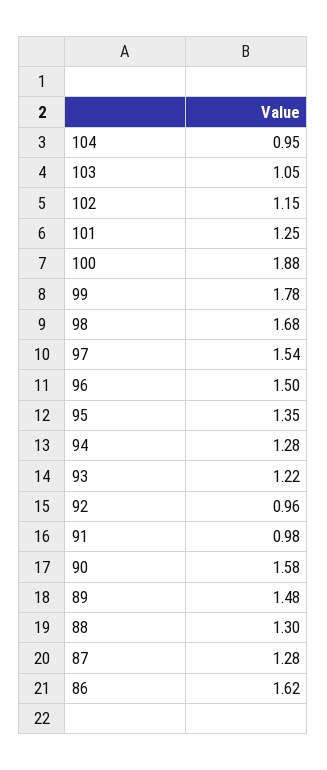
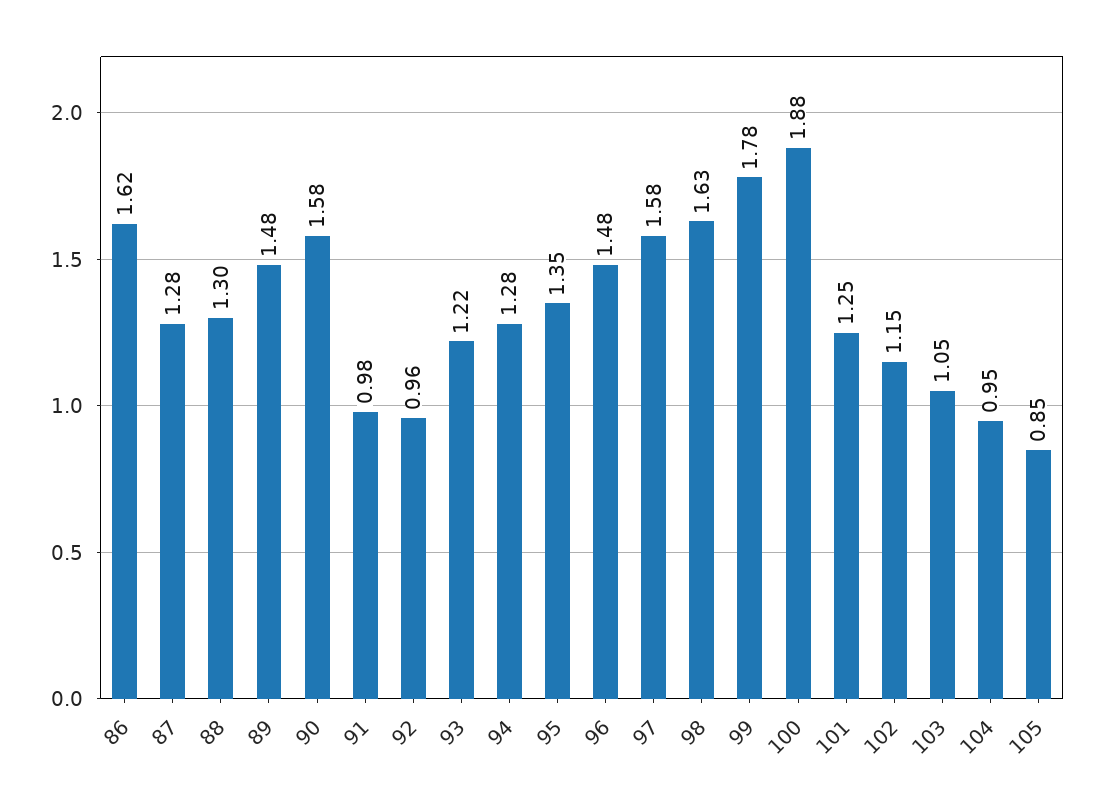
  {
    "104": 0.95,
    "103": 1.05,
    "102": 1.15,
    "101": 1.25,
    "100": 1.88,
    "99": 1.78,
-   "98": 1.68,
+   "98": 1.63,
-   "97": 1.54,
+   "97": 1.58,
-   "96": 1.5,
+   "96": 1.48,
    "95": 1.35,
    "94": 1.28,
    "93": 1.22,
    "92": 0.96,
    "91": 0.98,
    "90": 1.58,
    "89": 1.48,
    "88": 1.3,
    "87": 1.28,
-   "86": 1.62
+   "86": 1.62,
+   "105": 0.85
  }

